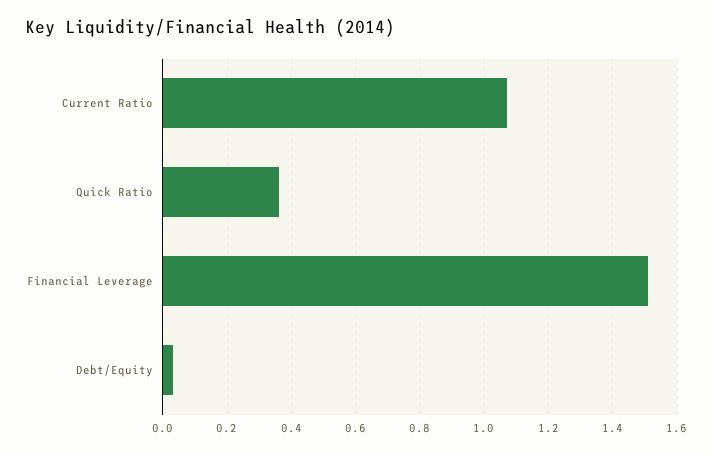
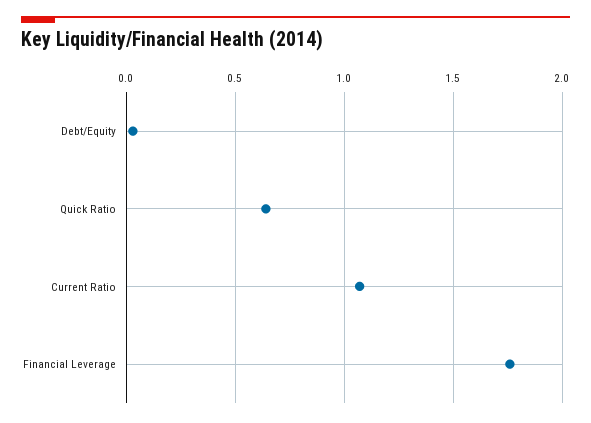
  {
    "Current Ratio": 1.05,
-   "Quick Ratio": 0.35,
+   "Quick Ratio": 0.65,
-   "Financial Leverage": 1.5,
+   "Financial Leverage": 1.75,
    "Debt/Equity": 0.05
  }

